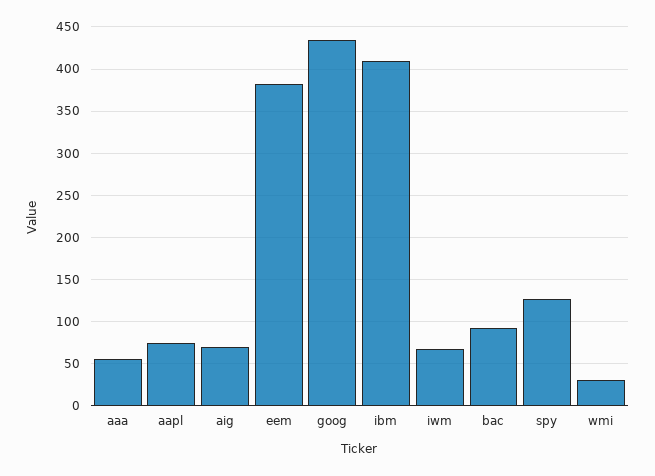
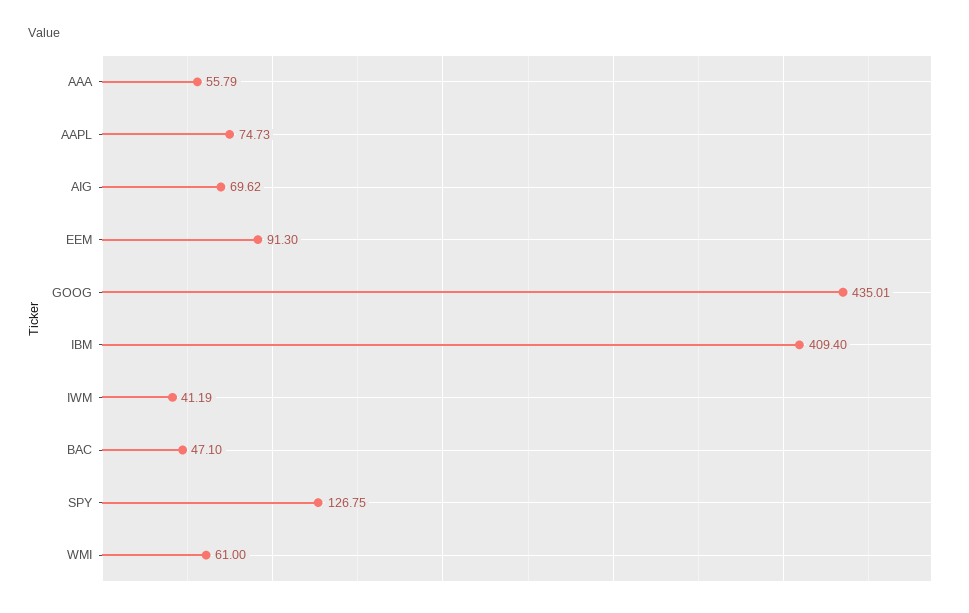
  {
    "aaa": 55.79,
    "aapl": 74.73,
    "aig": 69.62,
-   "eem": 380,
+   "eem": 91.3,
    "goog": 435.01,
    "ibm": 409.4,
-   "iwm": 70,
+   "iwm": 41.19,
-   "bac": 90,
+   "bac": 47.1,
    "spy": 126.75,
-   "wmi": 30
+   "wmi": 61
  }

